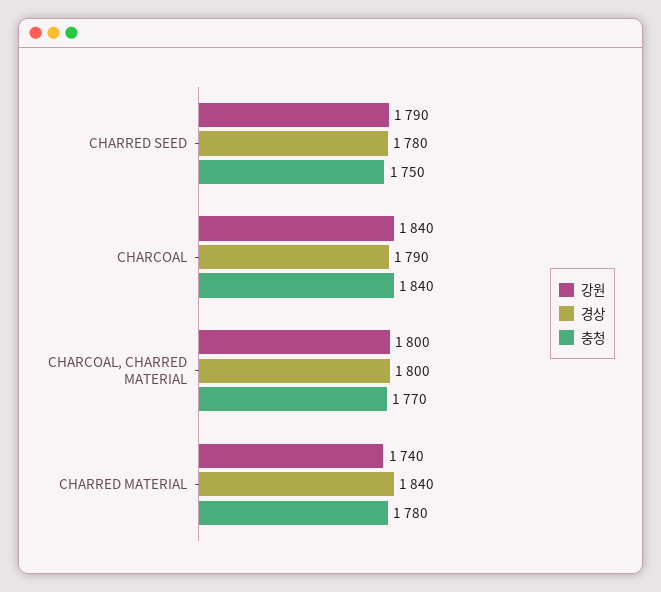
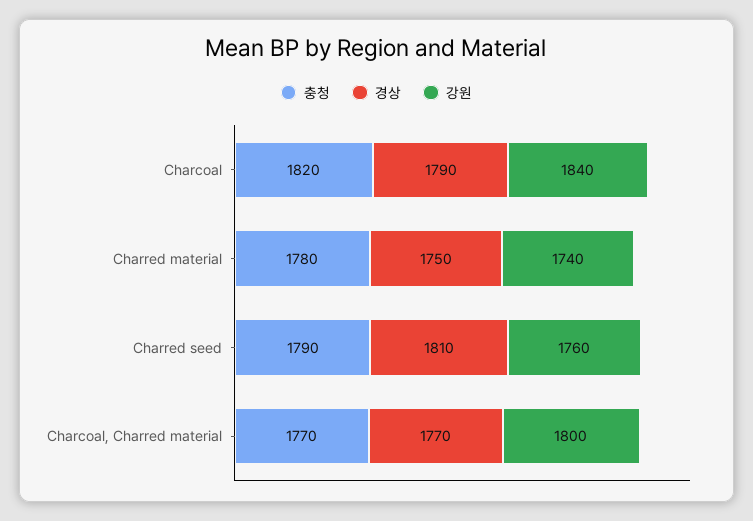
  {
    "강원": {
-     "CHARRED SEED": 1790,
+     "CHARRED SEED": 1760,
      "CHARCOAL": 1840,
      "CHARCOAL, CHARRED MATERIAL": 1800,
      "CHARRED MATERIAL": 1740
    },
    "경상": {
-     "CHARRED SEED": 1780,
+     "CHARRED SEED": 1810,
      "CHARCOAL": 1790,
-     "CHARCOAL, CHARRED MATERIAL": 1800,
+     "CHARCOAL, CHARRED MATERIAL": 1770,
-     "CHARRED MATERIAL": 1840
+     "CHARRED MATERIAL": 1750
    },
    "충청": {
-     "CHARRED SEED": 1750,
+     "CHARRED SEED": 1790,
-     "CHARCOAL": 1840,
+     "CHARCOAL": 1820,
      "CHARCOAL, CHARRED MATERIAL": 1770,
      "CHARRED MATERIAL": 1780
    }
  }

